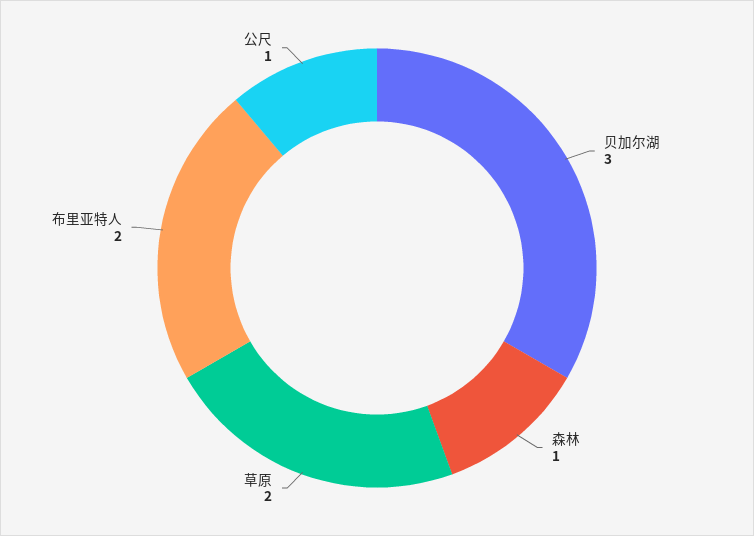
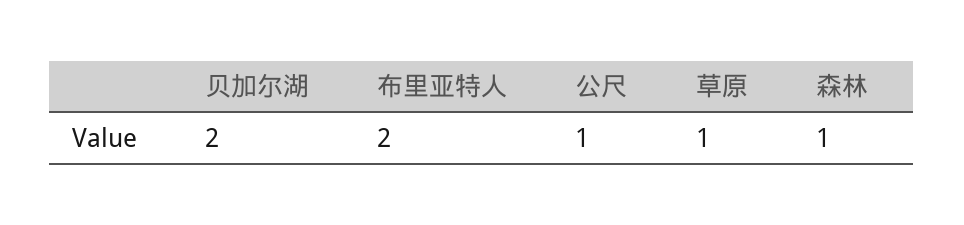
  {
-   "贝加尔湖": 3,
+   "贝加尔湖": 2,
    "森林": 1,
-   "草原": 2,
+   "草原": 1,
    "布里亚特人": 2,
    "公尺": 1
  }

